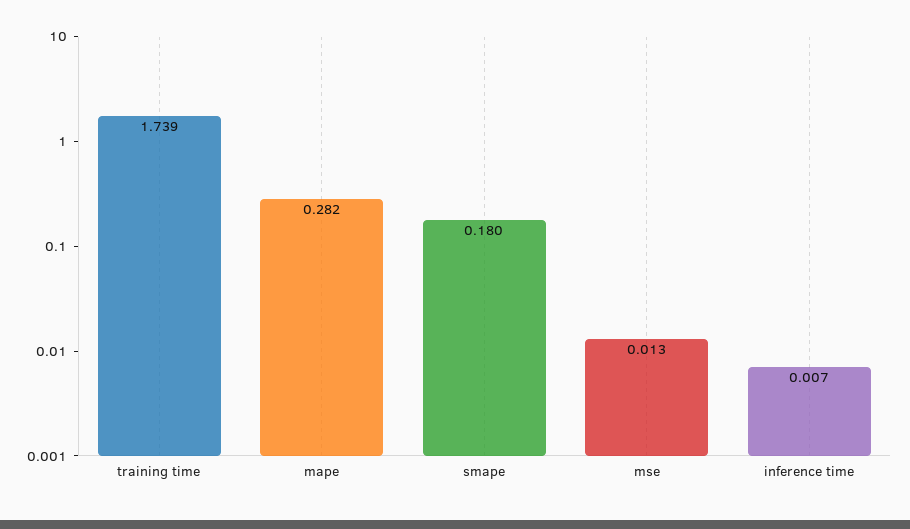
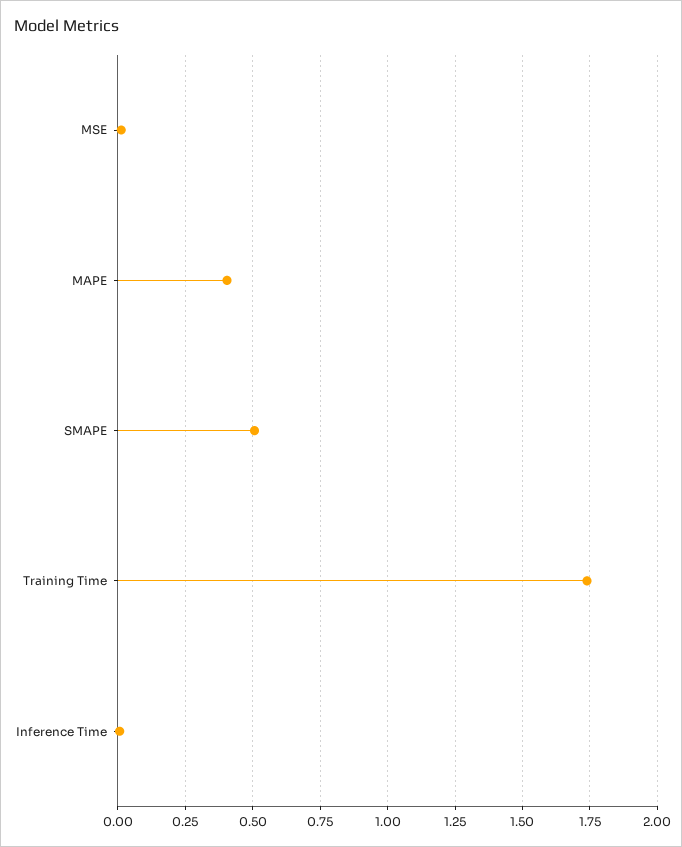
  {
    "training time": 1.739,
-   "mape": 0.282,
+   "mape": 0.4,
-   "smape": 0.18,
+   "smape": 0.5,
    "mse": 0.013,
    "inference time": 0.007
  }

